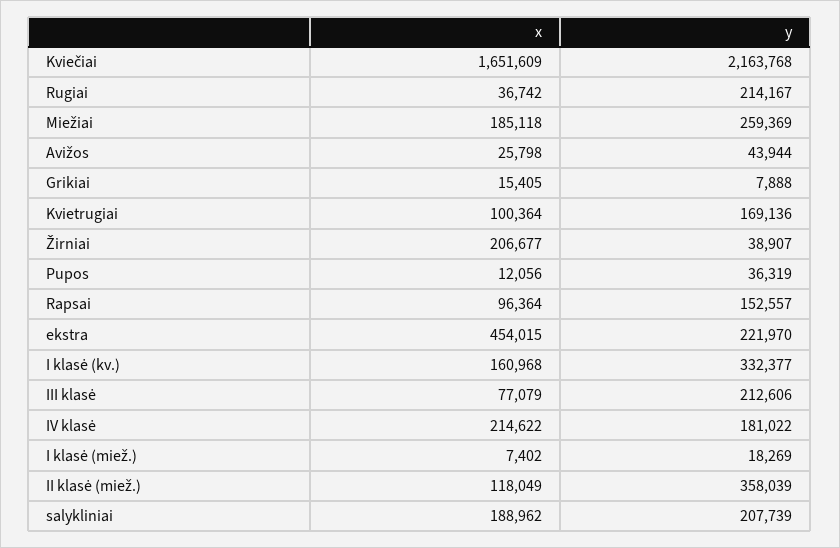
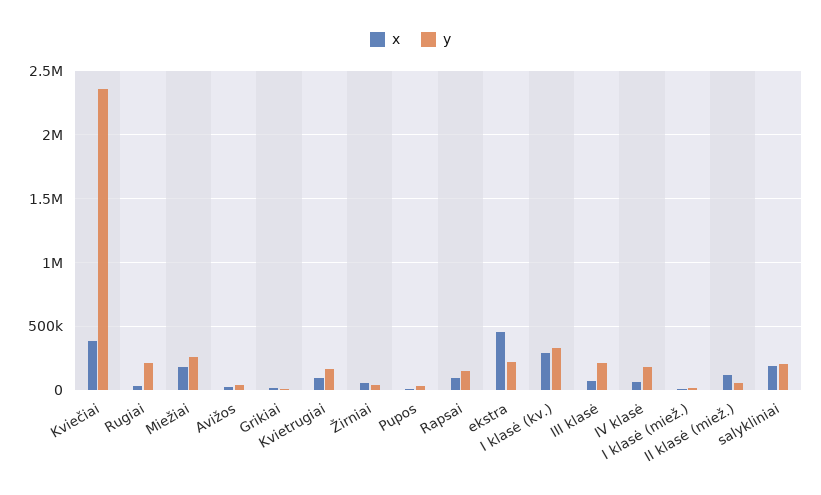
  {
    "x": {
-     "Kviečiai": 1651609,
+     "Kviečiai": 400000,
      "Rugiai": 36742,
      "Miežiai": 185118,
      "Avižos": 25798,
      "Grikiai": 15405,
      "Kvietrugiai": 100364,
-     "Žirniai": 206677,
+     "Žirniai": 50000,
      "Pupos": 12056,
      "Rapsai": 96364,
      "ekstra": 454015,
-     "I klasė (kv.)": 160968,
+     "I klasė (kv.)": 300000,
      "III klasė": 77079,
-     "IV klasė": 214622,
+     "IV klasė": 50000,
      "I klasė (miež.)": 7402,
      "II klasė (miež.)": 118049,
      "salykliniai": 188962
    },
    "y": {
-     "Kviečiai": 2163768,
+     "Kviečiai": 2350000,
      "Rugiai": 214167,
      "Miežiai": 259369,
      "Avižos": 43944,
      "Grikiai": 7888,
      "Kvietrugiai": 169136,
      "Žirniai": 38907,
      "Pupos": 36319,
      "Rapsai": 152557,
      "ekstra": 221970,
      "I klasė (kv.)": 332377,
      "III klasė": 212606,
      "IV klasė": 181022,
      "I klasė (miež.)": 18269,
-     "II klasė (miež.)": 358039,
+     "II klasė (miež.)": 50000,
      "salykliniai": 207739
    }
  }

